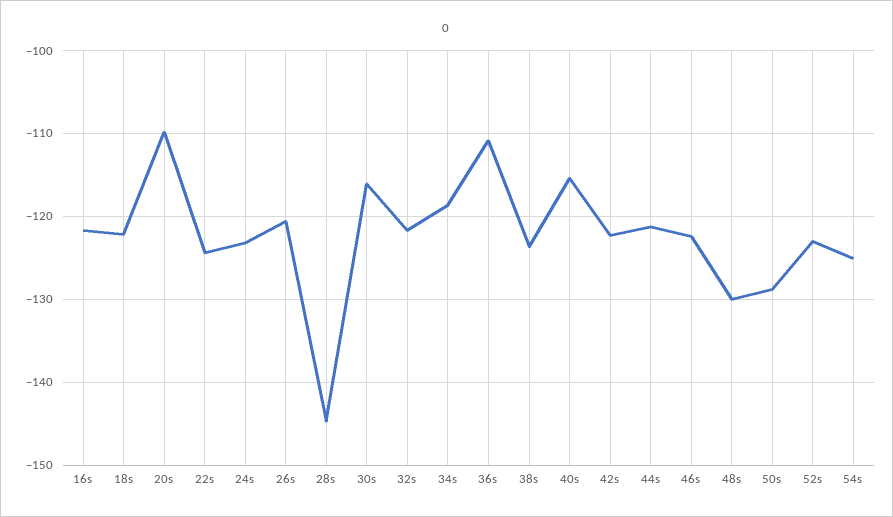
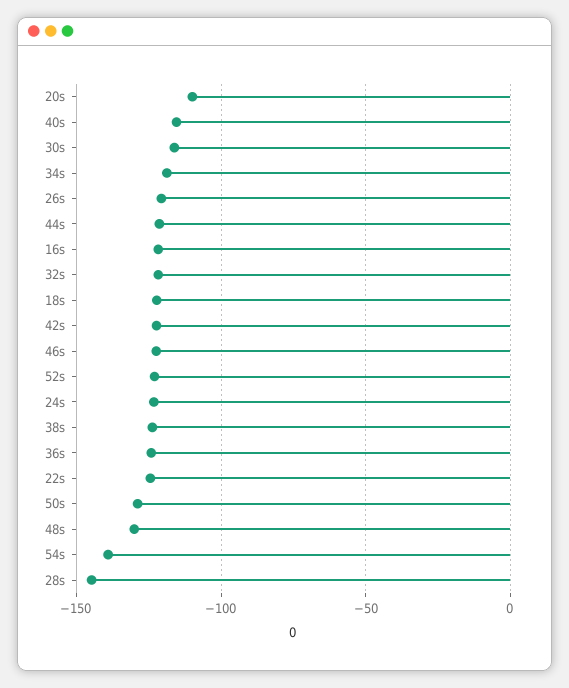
  {
    "16s": -122,
    "18s": -122,
    "20s": -110,
    "22s": -124,
    "24s": -123,
    "26s": -121,
    "28s": -145,
    "30s": -116,
    "32s": -122,
    "34s": -119,
-   "36s": -111,
+   "36s": -125,
    "38s": -124,
    "40s": -115,
    "42s": -122,
    "44s": -121,
    "46s": -122,
    "48s": -130,
    "50s": -129,
    "52s": -123,
-   "54s": -125
+   "54s": -140
  }

